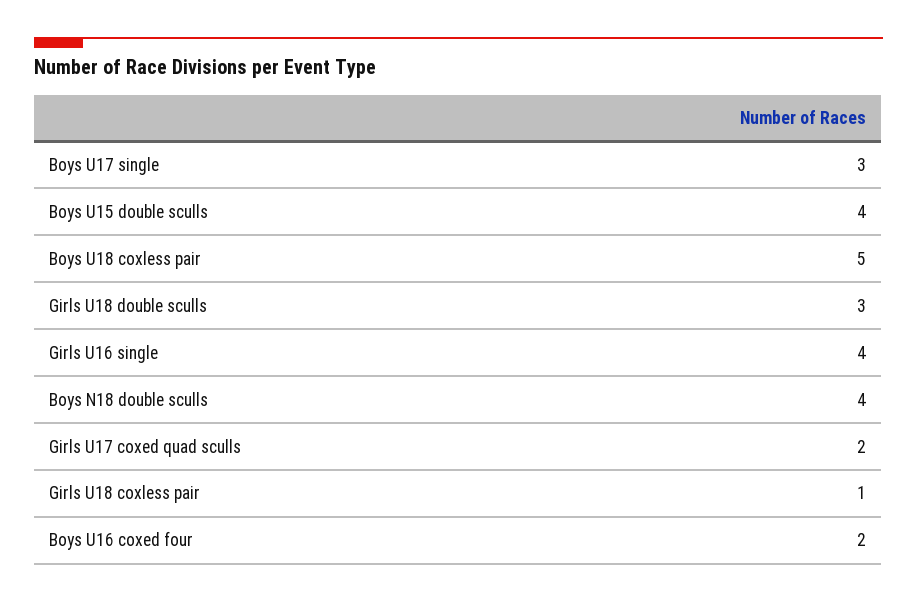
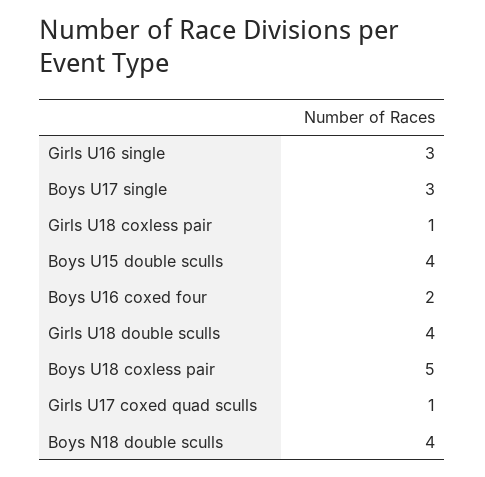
  {
    "Boys U17 single": 3,
    "Boys U15 double sculls": 4,
    "Boys U18 coxless pair": 5,
-   "Girls U18 double sculls": 3,
+   "Girls U18 double sculls": 4,
-   "Girls U16 single": 4,
+   "Girls U16 single": 3,
    "Boys N18 double sculls": 4,
-   "Girls U17 coxed quad sculls": 2,
+   "Girls U17 coxed quad sculls": 1,
    "Girls U18 coxless pair": 1,
    "Boys U16 coxed four": 2
  }

